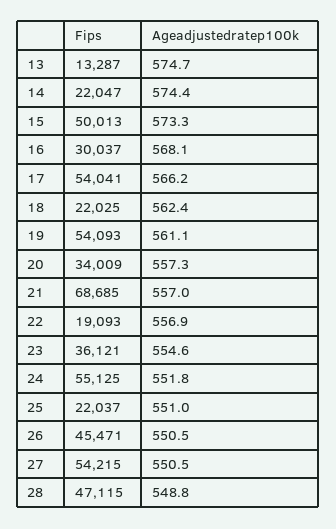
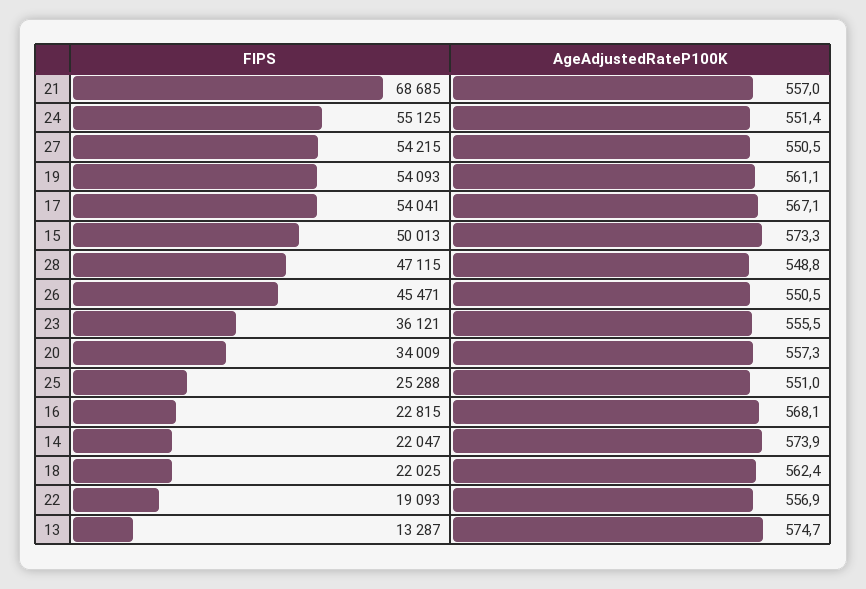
  {
    "Fips": {
      "13": 13287,
      "14": 22047,
      "15": 50013,
-     "16": 30037,
+     "16": 22815,
      "17": 54041,
      "18": 22025,
      "19": 54093,
      "20": 34009,
      "21": 68685,
      "22": 19093,
      "23": 36121,
      "24": 55125,
-     "25": 22037,
+     "25": 25288,
      "26": 45471,
      "27": 54215,
      "28": 47115
    },
    "Ageadjustedratep100k": {
      "13": 574.7,
-     "14": 574.4,
+     "14": 573.9,
      "15": 573.3,
      "16": 568.1,
-     "17": 566.2,
+     "17": 567.1,
      "18": 562.4,
      "19": 561.1,
      "20": 557.3,
      "21": 557,
      "22": 556.9,
-     "23": 554.6,
+     "23": 555.5,
-     "24": 551.8,
+     "24": 551.4,
      "25": 551,
      "26": 550.5,
      "27": 550.5,
      "28": 548.8
    }
  }

